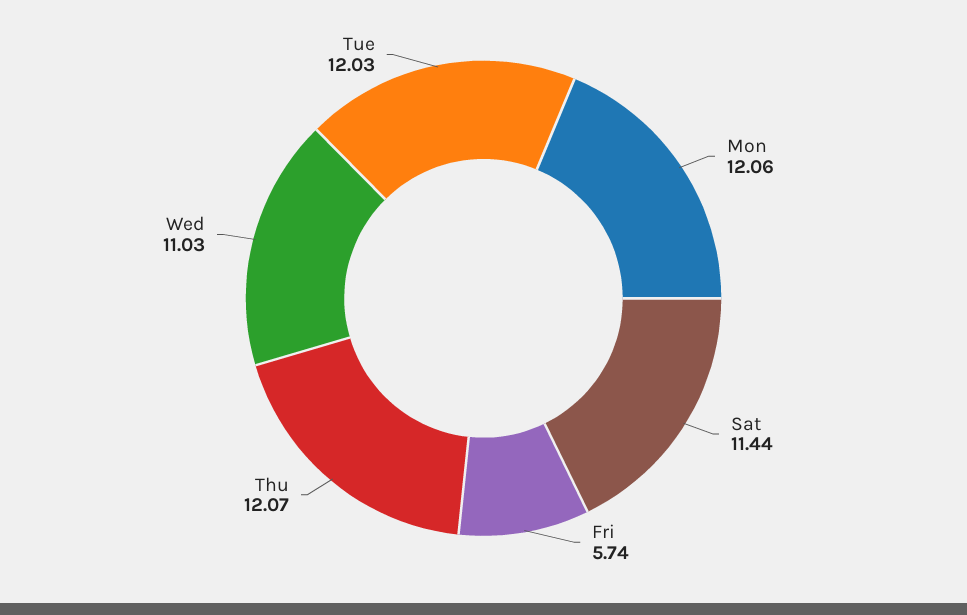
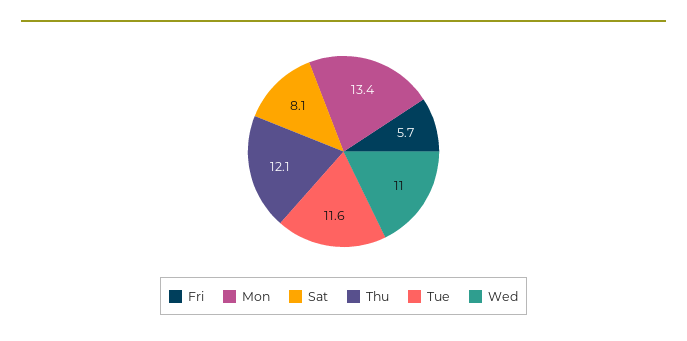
  {
-   "Mon": 12.06,
+   "Mon": 13.4,
-   "Sat": 11.44,
+   "Sat": 8.1,
    "Fri": 5.74,
    "Thu": 12.07,
    "Wed": 11.03,
-   "Tue": 12.03
+   "Tue": 11.6
  }

